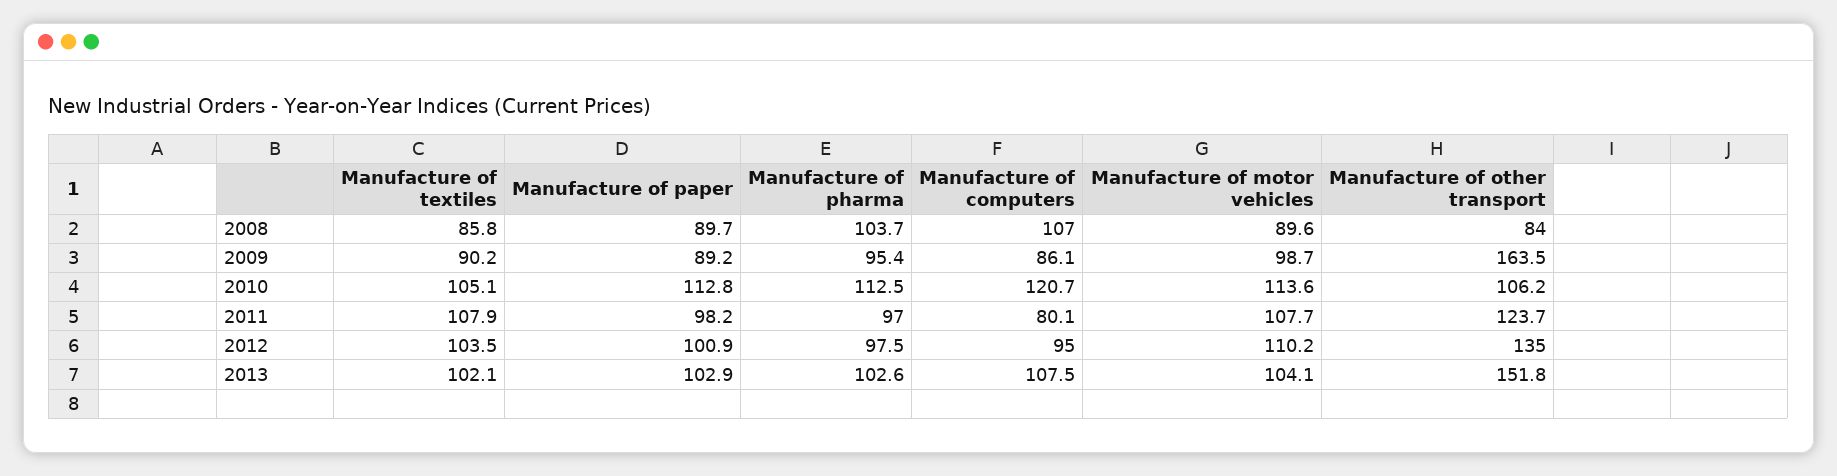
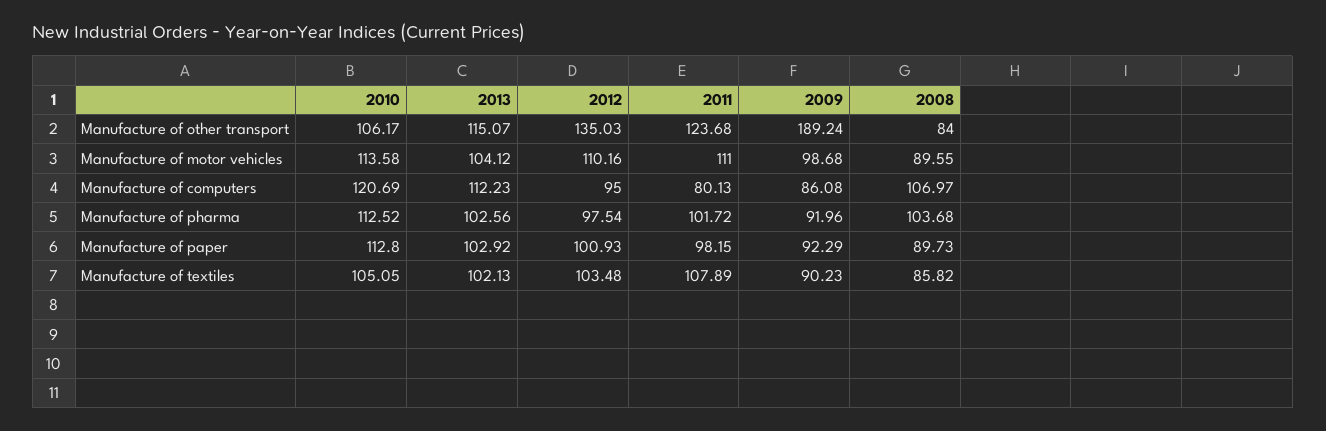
  {
    "Manufacture of textiles": {
      "2008": 85.82,
      "2009": 90.23,
      "2010": 105.05,
      "2011": 107.89,
      "2012": 103.48,
      "2013": 102.13
    },
    "Manufacture of paper": {
      "2008": 89.73,
-     "2009": 89.2,
+     "2009": 92.29,
      "2010": 112.8,
      "2011": 98.15,
      "2012": 100.93,
      "2013": 102.92
    },
    "Manufacture of pharma": {
      "2008": 103.68,
-     "2009": 95.4,
+     "2009": 91.96,
      "2010": 112.52,
-     "2011": 97,
+     "2011": 101.72,
      "2012": 97.54,
      "2013": 102.56
    },
    "Manufacture of computers": {
      "2008": 106.97,
      "2009": 86.08,
      "2010": 120.69,
      "2011": 80.13,
      "2012": 95,
-     "2013": 107.5
+     "2013": 112.23
    },
    "Manufacture of motor vehicles": {
      "2008": 89.55,
      "2009": 98.68,
      "2010": 113.58,
-     "2011": 107.7,
+     "2011": 111,
      "2012": 110.16,
      "2013": 104.12
    },
    "Manufacture of other transport": {
      "2008": 84,
-     "2009": 163.5,
+     "2009": 189.24,
      "2010": 106.17,
      "2011": 123.68,
      "2012": 135.03,
-     "2013": 151.8
+     "2013": 115.07
    }
  }

